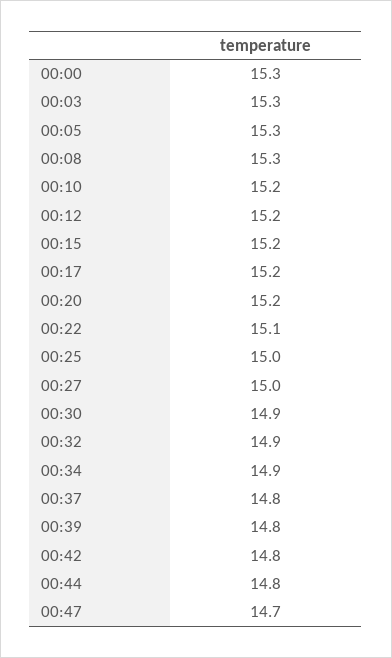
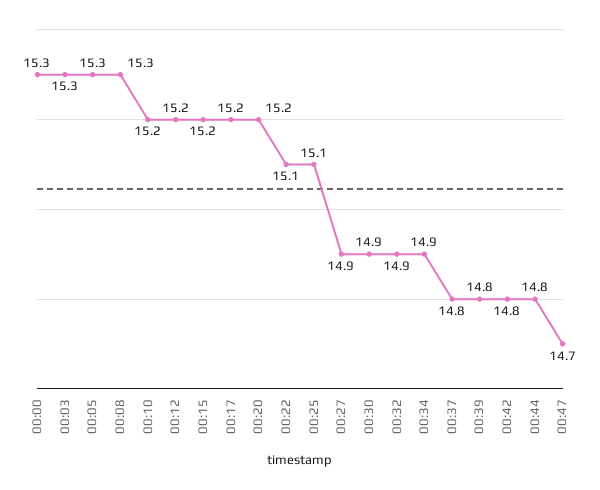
  {
    "00:00": 15.3,
    "00:03": 15.3,
    "00:05": 15.3,
    "00:08": 15.3,
    "00:10": 15.2,
    "00:12": 15.2,
    "00:15": 15.2,
    "00:17": 15.2,
    "00:20": 15.2,
    "00:22": 15.1,
-   "00:25": 15,
+   "00:25": 15.1,
-   "00:27": 15,
+   "00:27": 14.9,
    "00:30": 14.9,
    "00:32": 14.9,
    "00:34": 14.9,
    "00:37": 14.8,
    "00:39": 14.8,
    "00:42": 14.8,
    "00:44": 14.8,
    "00:47": 14.7
  }

